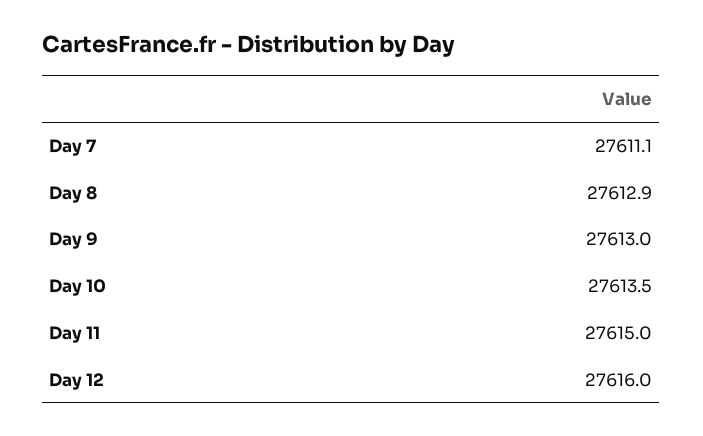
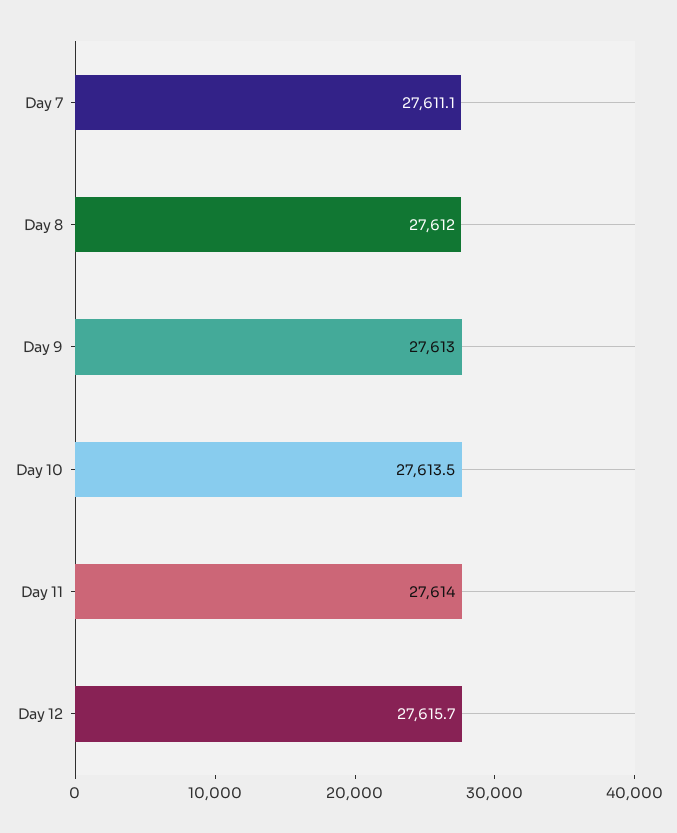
  {
    "Day 7": 27611.1,
-   "Day 8": 27612.9,
+   "Day 8": 27612,
    "Day 9": 27613,
    "Day 10": 27613.5,
-   "Day 11": 27615,
+   "Day 11": 27614,
-   "Day 12": 27616
+   "Day 12": 27615.7
  }

